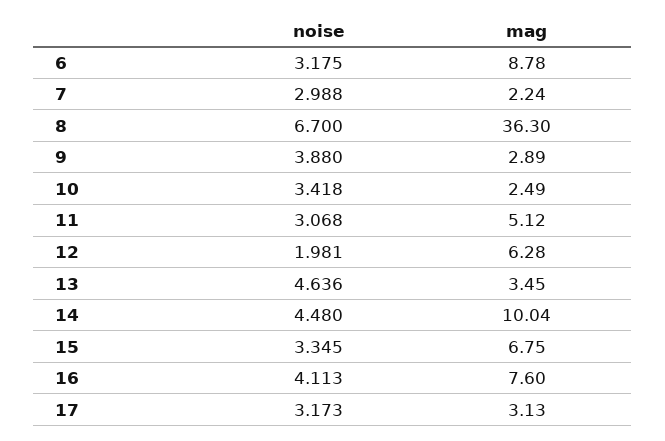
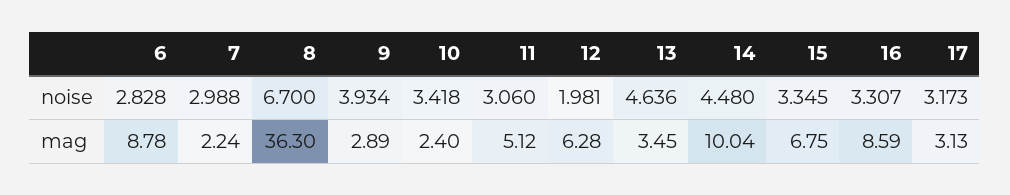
  {
    "noise": {
-     "6": 3.175,
+     "6": 2.828,
      "7": 2.988,
      "8": 6.7,
-     "9": 3.88,
+     "9": 3.934,
      "10": 3.418,
-     "11": 3.068,
+     "11": 3.06,
      "12": 1.981,
      "13": 4.636,
      "14": 4.48,
      "15": 3.345,
-     "16": 4.113,
+     "16": 3.307,
      "17": 3.173
    },
    "mag": {
      "6": 8.78,
      "7": 2.24,
      "8": 36.3,
      "9": 2.89,
-     "10": 2.49,
+     "10": 2.4,
      "11": 5.12,
      "12": 6.28,
      "13": 3.45,
      "14": 10.04,
      "15": 6.75,
-     "16": 7.6,
+     "16": 8.59,
      "17": 3.13
    }
  }

